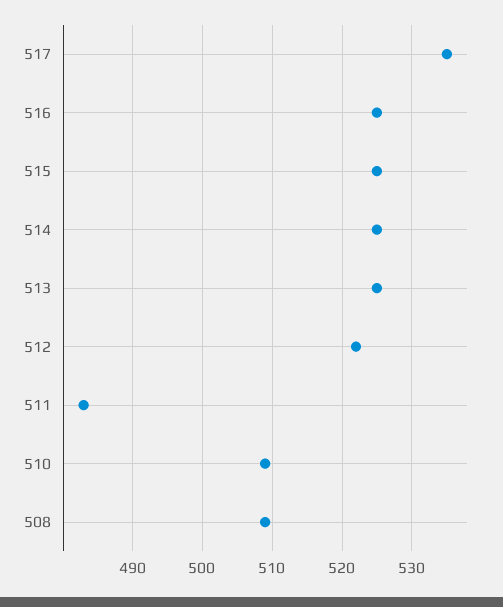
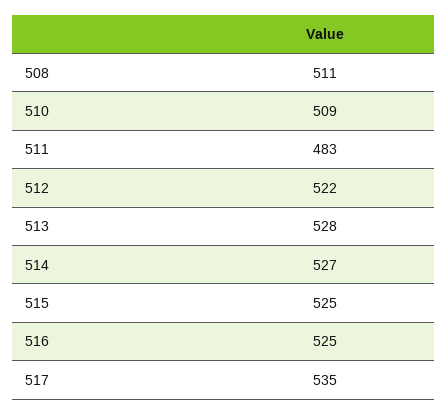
  {
    "517": 535,
    "516": 525,
    "515": 525,
-   "514": 525,
+   "514": 527,
-   "513": 525,
+   "513": 528,
    "512": 522,
    "511": 483,
    "510": 509,
-   "508": 509
+   "508": 511
  }

